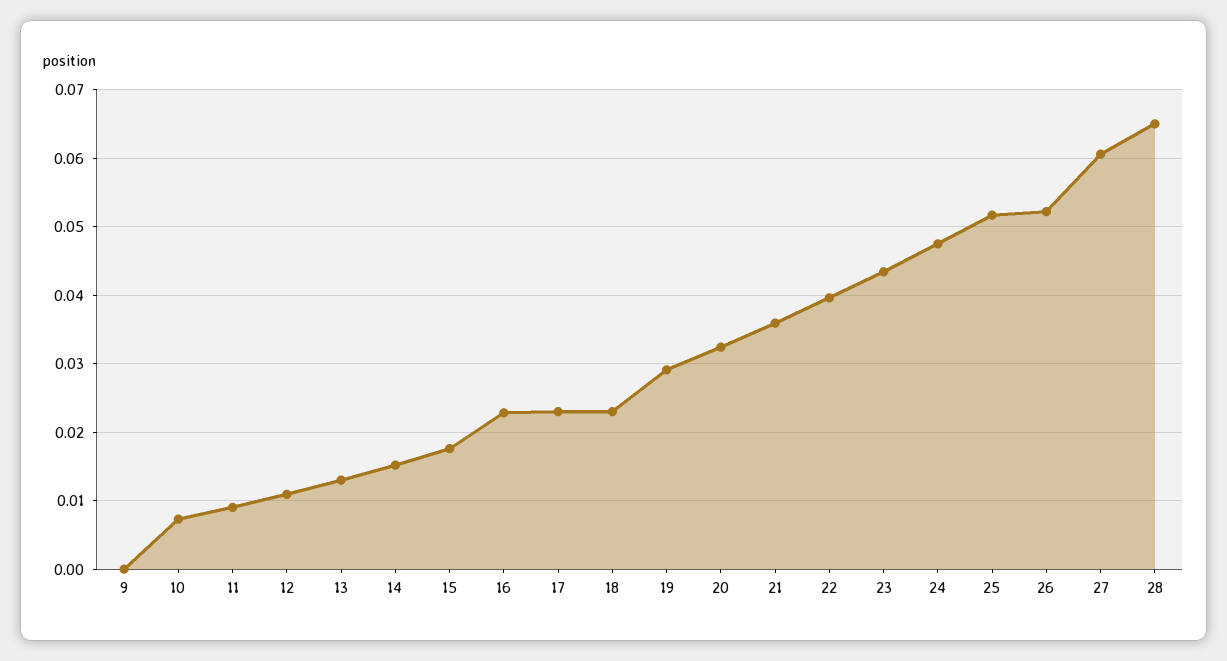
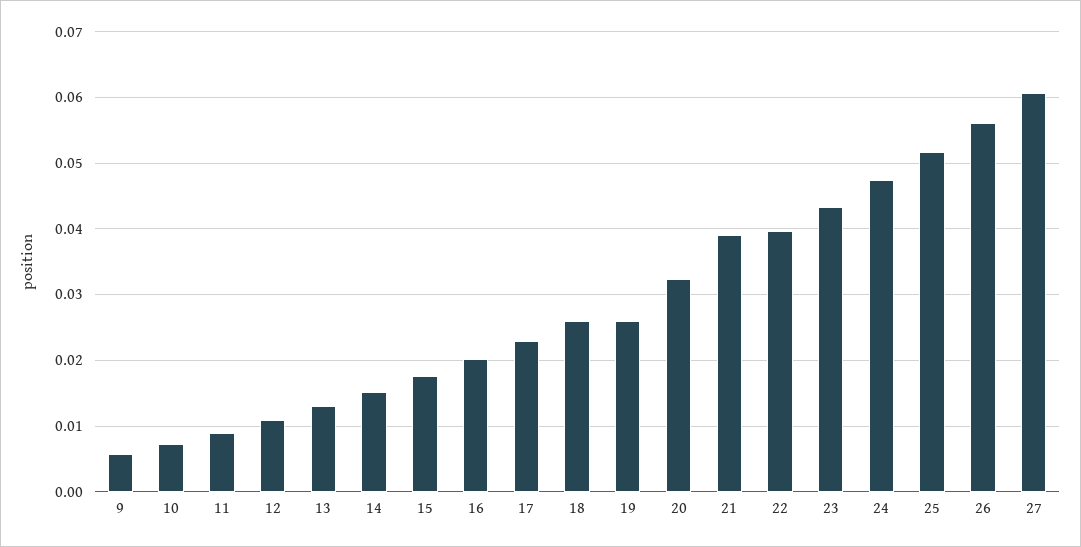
  {
-   "9": 0,
+   "9": 0.006,
    "10": 0.007,
    "11": 0.009,
    "12": 0.011,
    "13": 0.013,
    "14": 0.015,
    "15": 0.018,
-   "16": 0.023,
+   "16": 0.02,
    "17": 0.023,
-   "18": 0.023,
+   "18": 0.026,
-   "19": 0.029,
+   "19": 0.026,
    "20": 0.032,
-   "21": 0.036,
+   "21": 0.039,
    "22": 0.04,
    "23": 0.043,
    "24": 0.048,
    "25": 0.052,
-   "26": 0.052,
+   "26": 0.056,
-   "27": 0.061,
+   "27": 0.061
-   "28": 0.065
  }

